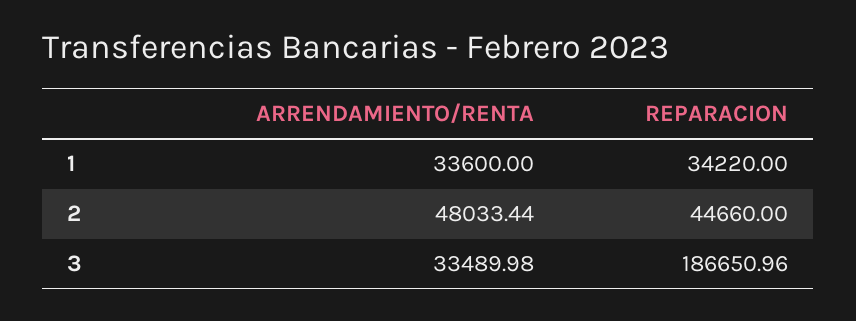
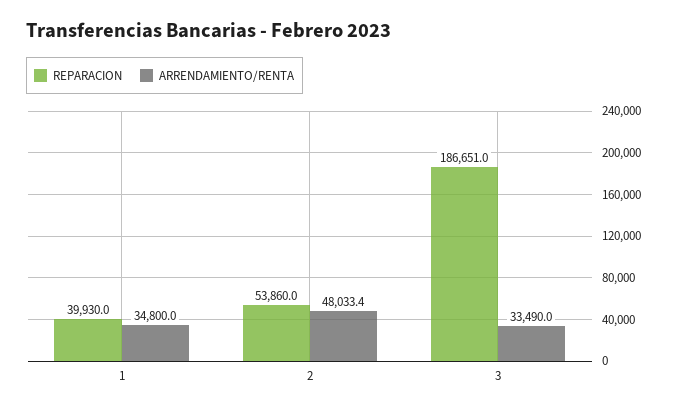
  {
    "ARRENDAMIENTO/RENTA": {
-     "1": 33600,
+     "1": 34800,
      "2": 48033.44,
      "3": 33489.98
    },
    "REPARACION": {
-     "1": 34220,
+     "1": 39930,
-     "2": 44660,
+     "2": 53860,
      "3": 186650.96
    }
  }

